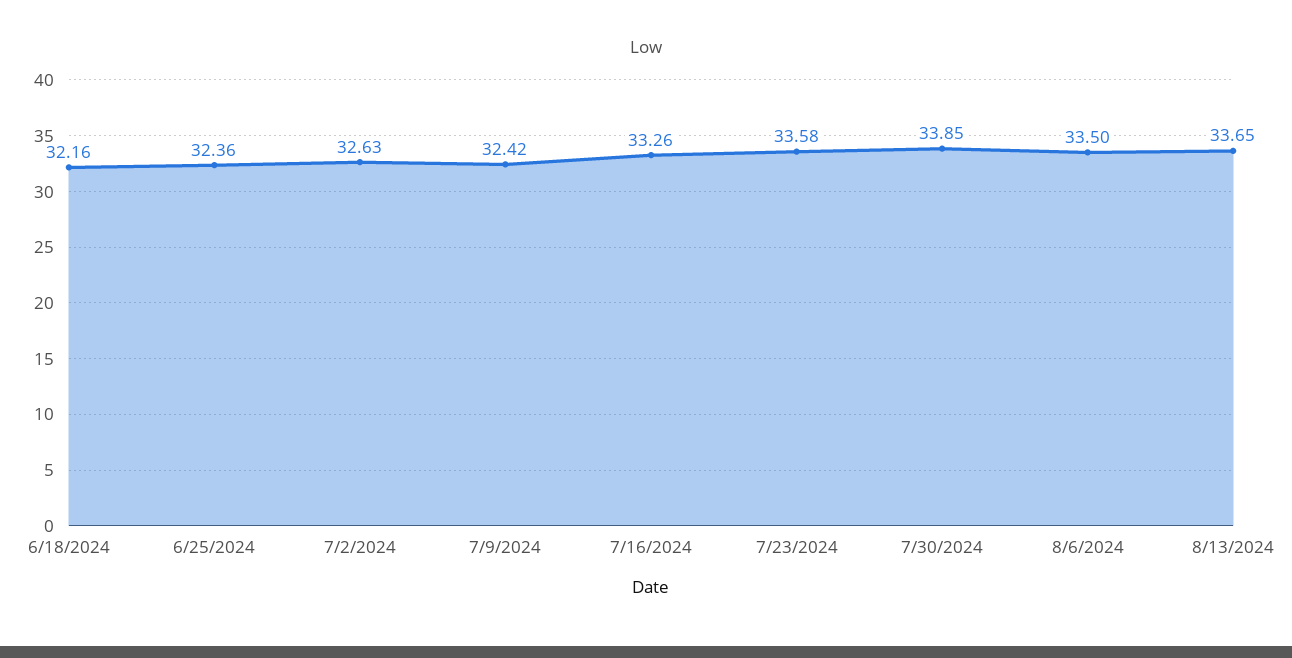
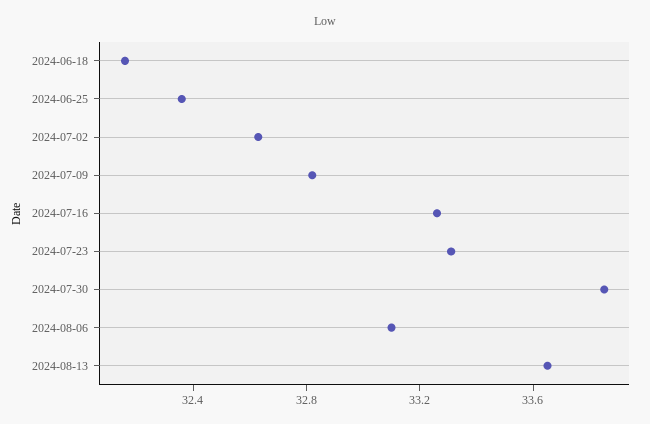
  {
    "6/18/2024": 32.16,
    "6/25/2024": 32.36,
    "7/2/2024": 32.63,
-   "7/9/2024": 32.42,
+   "7/9/2024": 32.8,
    "7/16/2024": 33.26,
-   "7/23/2024": 33.58,
+   "7/23/2024": 33.3,
    "7/30/2024": 33.85,
-   "8/6/2024": 33.5,
+   "8/6/2024": 33.1,
    "8/13/2024": 33.65
  }

